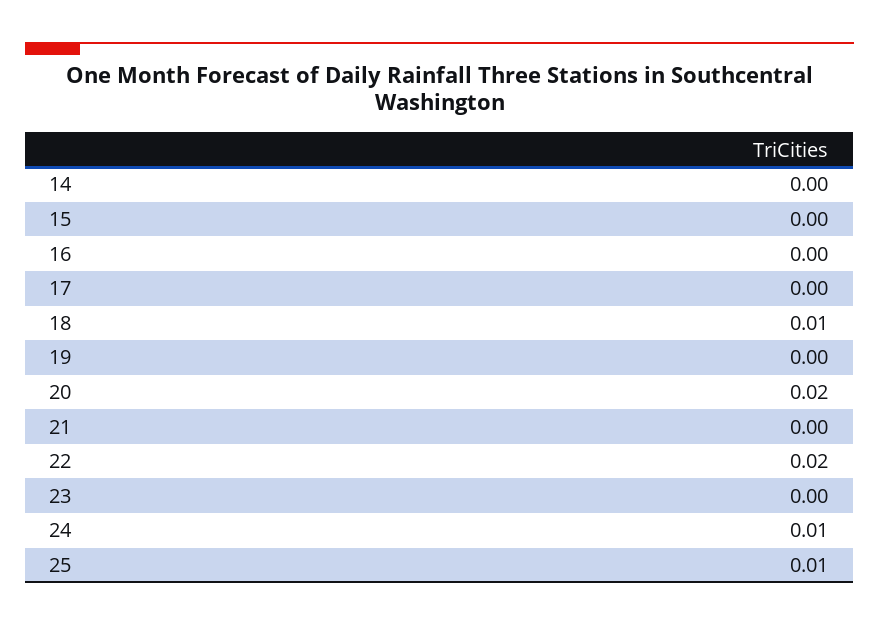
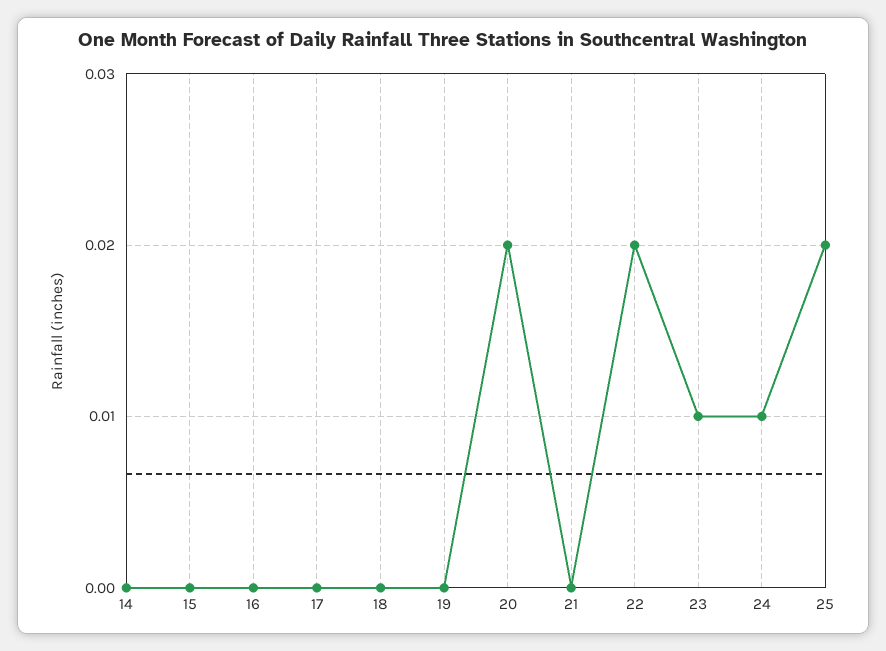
  {
    "14": 0,
    "15": 0,
    "16": 0,
    "17": 0,
-   "18": 0.01,
+   "18": 0,
    "19": 0,
    "20": 0.02,
    "21": 0,
    "22": 0.02,
-   "23": 0,
+   "23": 0.01,
    "24": 0.01,
-   "25": 0.01
+   "25": 0.02
  }

